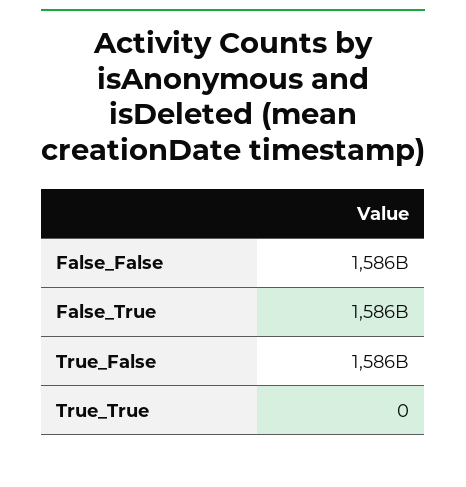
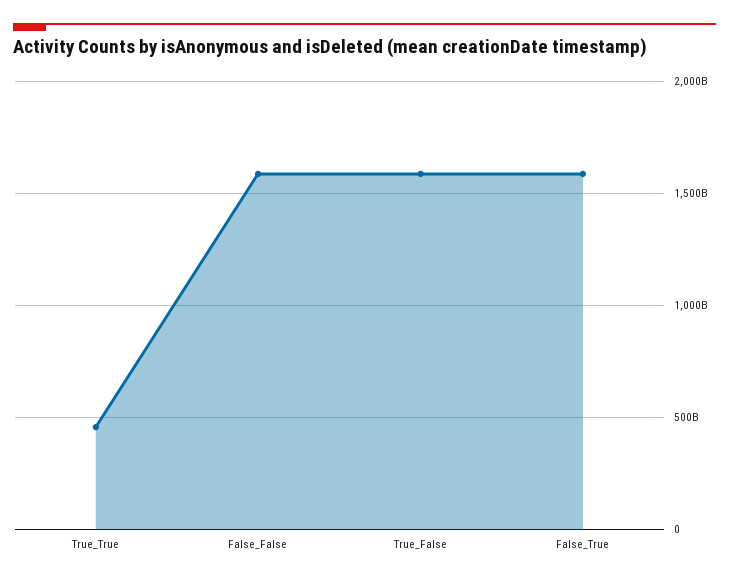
  {
    "False_False": 1586000000000,
    "False_True": 1586000000000,
    "True_False": 1586000000000,
-   "True_True": 0
+   "True_True": 450000000000
  }

